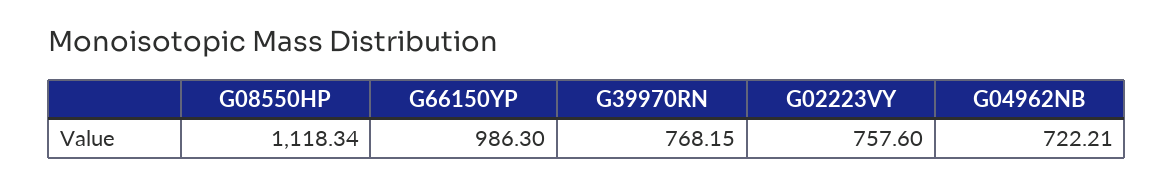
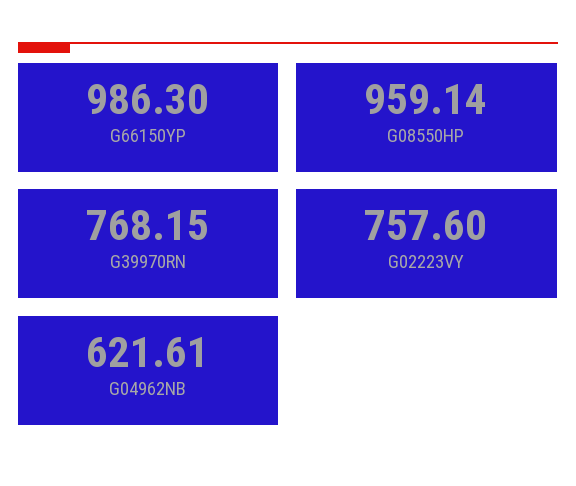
  {
-   "G08550HP": 1118.34,
+   "G08550HP": 959.14,
    "G66150YP": 986.3,
    "G39970RN": 768.15,
    "G02223VY": 757.6,
-   "G04962NB": 722.21
+   "G04962NB": 621.61
  }

